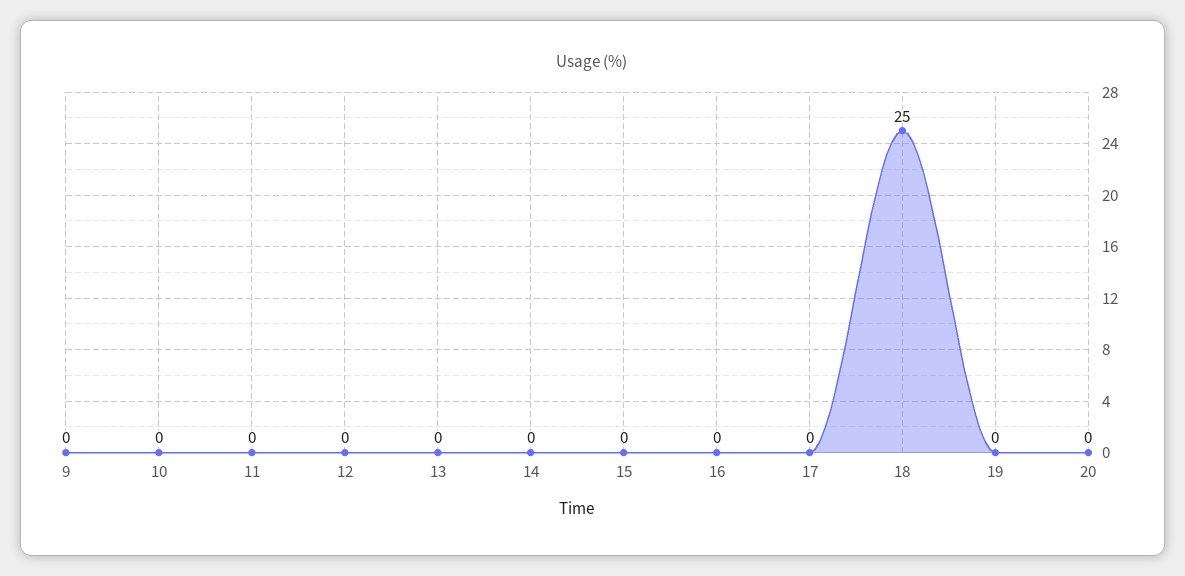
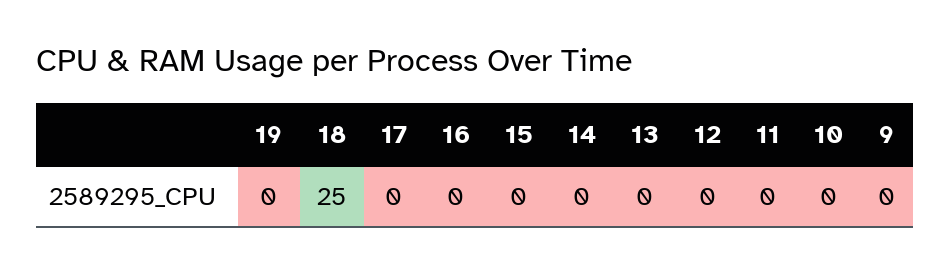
  {
    "9": 0,
    "10": 0,
    "11": 0,
    "12": 0,
    "13": 0,
    "14": 0,
    "15": 0,
    "16": 0,
    "17": 0,
    "18": 25,
-   "19": 0,
+   "19": 0
-   "20": 0
  }

